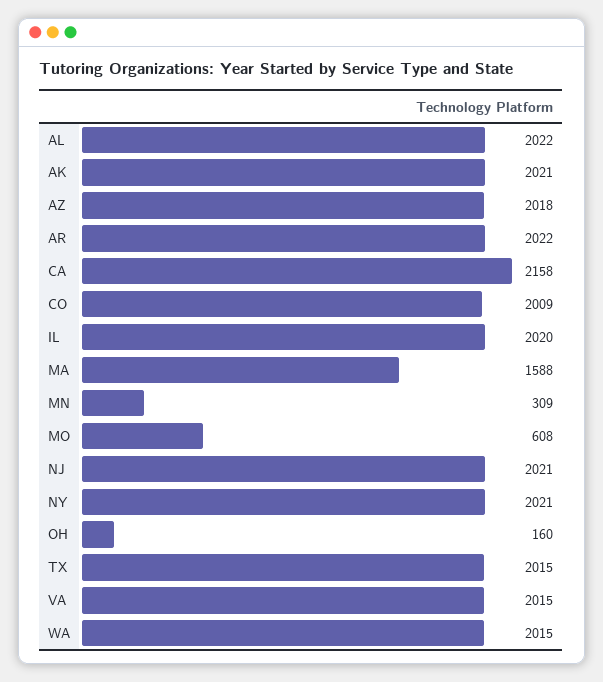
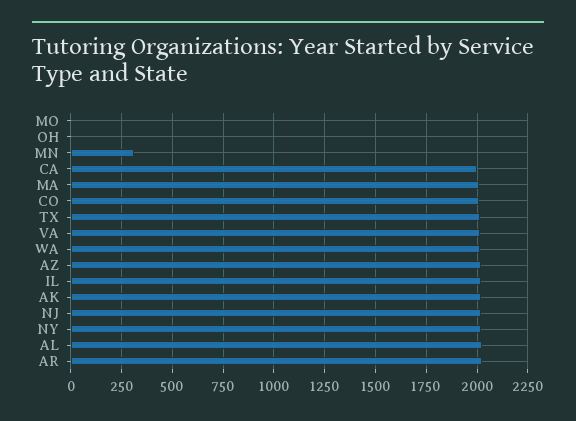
  {
    "AL": 2022,
    "AK": 2021,
    "AZ": 2018,
    "AR": 2022,
-   "CA": 2158,
+   "CA": 2000,
    "CO": 2009,
    "IL": 2020,
-   "MA": 1588,
+   "MA": 2000,
    "MN": 309,
-   "MO": 608,
+   "MO": 0,
    "NJ": 2021,
    "NY": 2021,
-   "OH": 160,
+   "OH": 0,
    "TX": 2015,
    "VA": 2015,
    "WA": 2015
  }

